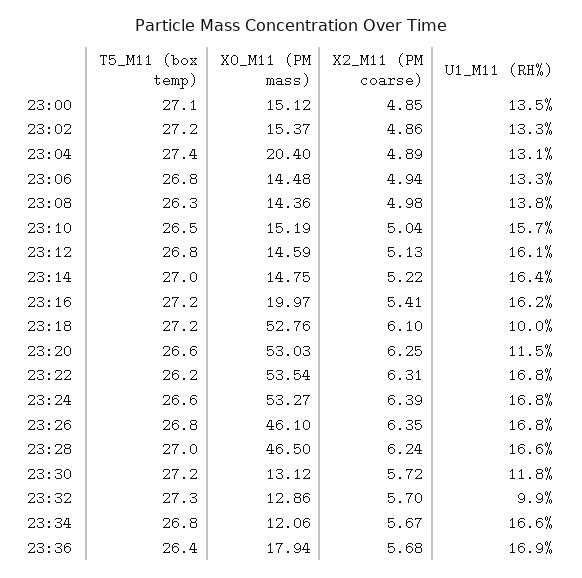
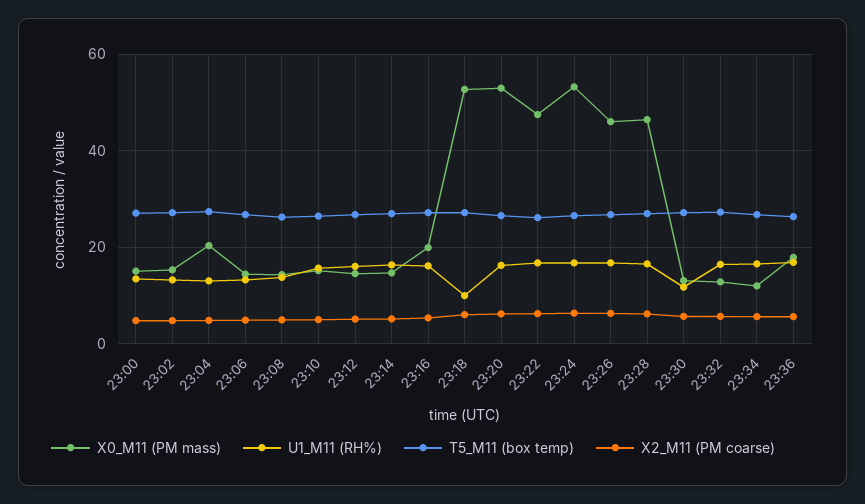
  {
    "T5_M11 (box temp)": {
      "23:00": 27.1,
      "23:02": 27.2,
      "23:04": 27.4,
      "23:06": 26.8,
      "23:08": 26.3,
      "23:10": 26.5,
      "23:12": 26.8,
      "23:14": 27,
      "23:16": 27.2,
      "23:18": 27.2,
      "23:20": 26.6,
      "23:22": 26.2,
      "23:24": 26.6,
      "23:26": 26.8,
      "23:28": 27,
      "23:30": 27.2,
      "23:32": 27.3,
      "23:34": 26.8,
      "23:36": 26.4
    },
    "X0_M11 (PM mass)": {
      "23:00": 15.12,
      "23:02": 15.37,
      "23:04": 20.4,
      "23:06": 14.48,
      "23:08": 14.36,
      "23:10": 15.19,
      "23:12": 14.59,
      "23:14": 14.75,
      "23:16": 19.97,
      "23:18": 52.76,
      "23:20": 53.03,
-     "23:22": 53.54,
+     "23:22": 48,
      "23:24": 53.27,
      "23:26": 46.1,
      "23:28": 46.5,
      "23:30": 13.12,
      "23:32": 12.86,
      "23:34": 12.06,
      "23:36": 17.94
    },
    "X2_M11 (PM coarse)": {
      "23:00": 4.85,
      "23:02": 4.86,
      "23:04": 4.89,
      "23:06": 4.94,
      "23:08": 4.98,
      "23:10": 5.04,
      "23:12": 5.13,
      "23:14": 5.22,
      "23:16": 5.41,
      "23:18": 6.1,
      "23:20": 6.25,
      "23:22": 6.31,
      "23:24": 6.39,
      "23:26": 6.35,
      "23:28": 6.24,
      "23:30": 5.72,
      "23:32": 5.7,
      "23:34": 5.67,
      "23:36": 5.68
    },
    "U1_M11 (RH%)": {
      "23:00": 13.5,
      "23:02": 13.3,
      "23:04": 13.1,
      "23:06": 13.3,
      "23:08": 13.8,
      "23:10": 15.7,
      "23:12": 16.1,
      "23:14": 16.4,
      "23:16": 16.2,
      "23:18": 10,
-     "23:20": 11.5,
+     "23:20": 16,
      "23:22": 16.8,
      "23:24": 16.8,
      "23:26": 16.8,
      "23:28": 16.6,
      "23:30": 11.8,
-     "23:32": 9.9,
+     "23:32": 16,
      "23:34": 16.6,
      "23:36": 16.9
    }
  }

